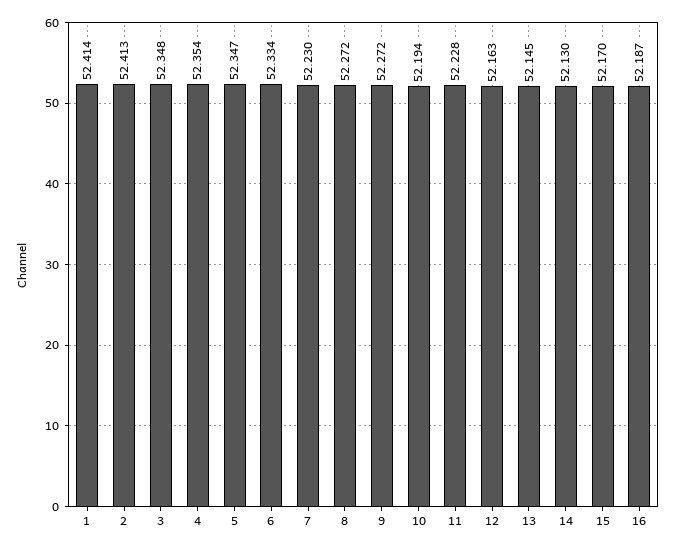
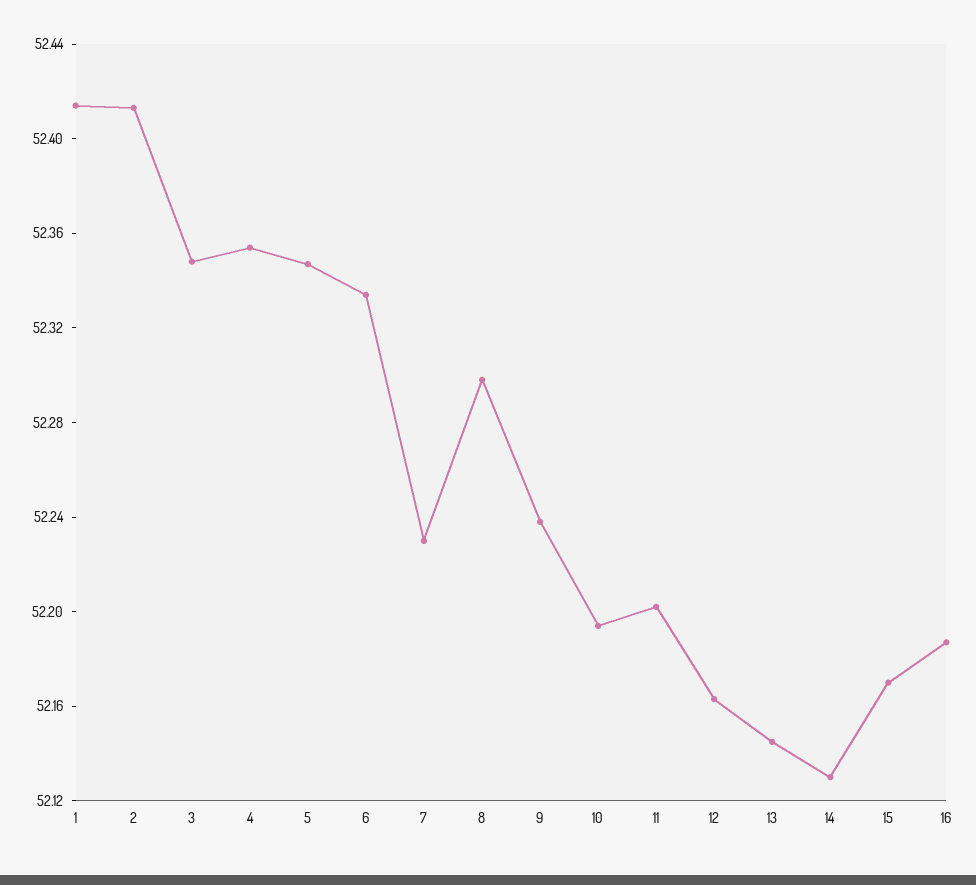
  {
    "1": 52.414,
    "2": 52.413,
    "3": 52.348,
    "4": 52.354,
    "5": 52.347,
    "6": 52.334,
    "7": 52.23,
-   "8": 52.272,
+   "8": 52.3,
-   "9": 52.272,
+   "9": 52.24,
    "10": 52.194,
-   "11": 52.228,
+   "11": 52.2,
    "12": 52.163,
    "13": 52.145,
    "14": 52.13,
    "15": 52.17,
    "16": 52.187
  }

